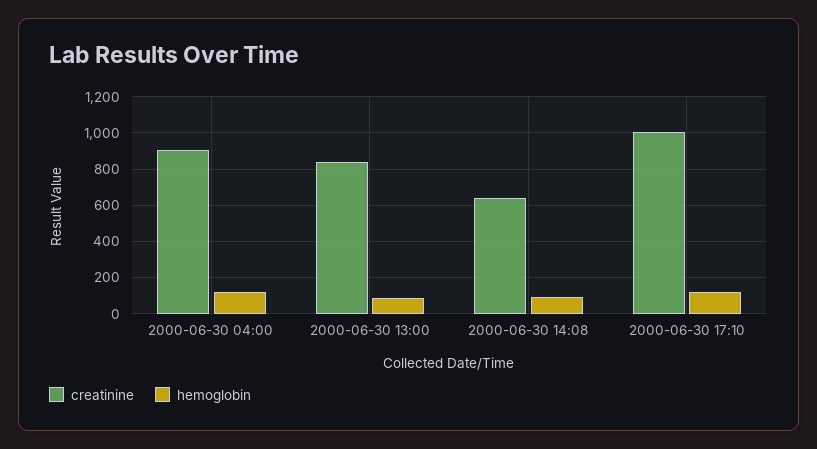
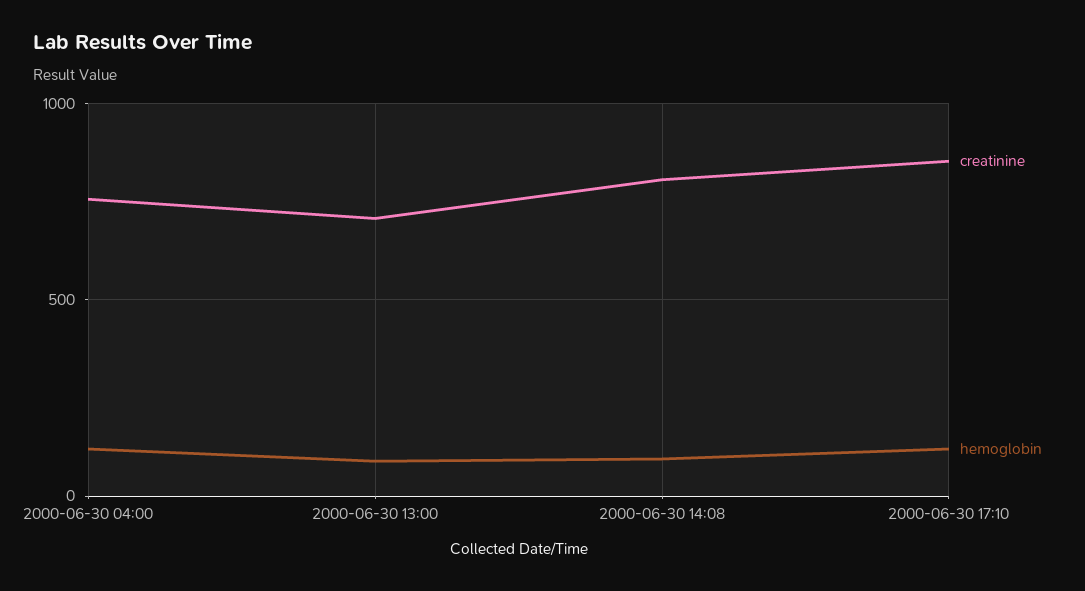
  {
    "creatinine": {
-     "2000-06-30 04:00": 900,
+     "2000-06-30 04:00": 750,
-     "2000-06-30 13:00": 850,
+     "2000-06-30 13:00": 700,
-     "2000-06-30 14:08": 650,
+     "2000-06-30 14:08": 800,
-     "2000-06-30 17:10": 1000
+     "2000-06-30 17:10": 850
    },
    "hemoglobin": {
      "2000-06-30 04:00": 100,
      "2000-06-30 13:00": 100,
      "2000-06-30 14:08": 100,
      "2000-06-30 17:10": 100
    }
  }

